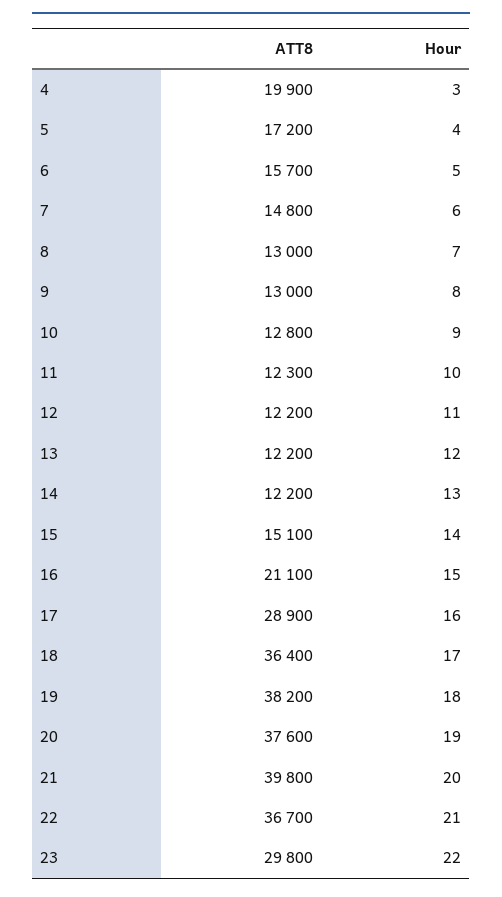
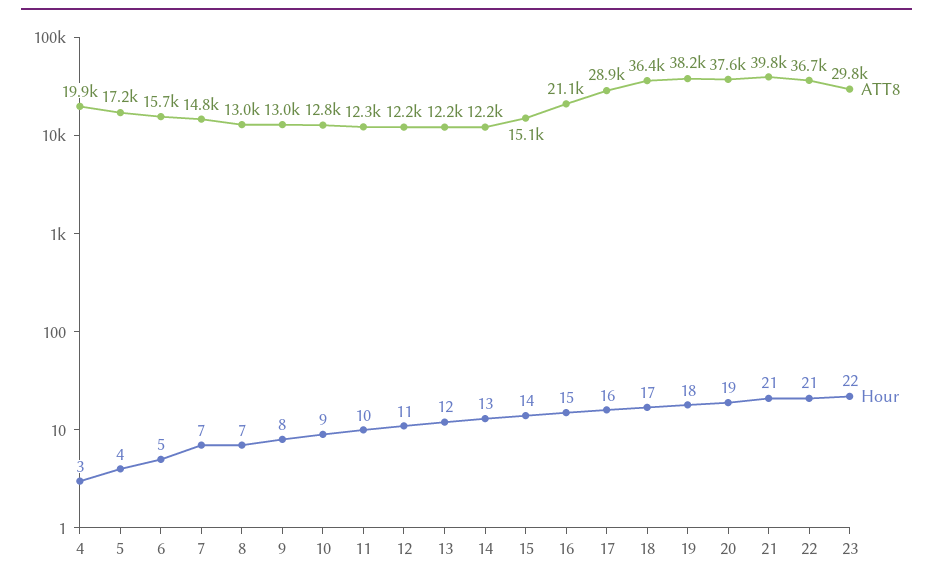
  {
    "ATT8": {
      "4": 19900,
      "5": 17200,
      "6": 15700,
      "7": 14800,
      "8": 13000,
      "9": 13000,
      "10": 12800,
      "11": 12300,
      "12": 12200,
      "13": 12200,
      "14": 12200,
      "15": 15100,
      "16": 21100,
      "17": 28900,
      "18": 36400,
      "19": 38200,
      "20": 37600,
      "21": 39800,
      "22": 36700,
      "23": 29800
    },
    "Hour": {
      "4": 3,
      "5": 4,
      "6": 5,
-     "7": 6,
+     "7": 7,
      "8": 7,
      "9": 8,
      "10": 9,
      "11": 10,
      "12": 11,
      "13": 12,
      "14": 13,
      "15": 14,
      "16": 15,
      "17": 16,
      "18": 17,
      "19": 18,
      "20": 19,
-     "21": 20,
+     "21": 21,
      "22": 21,
      "23": 22
    }
  }

